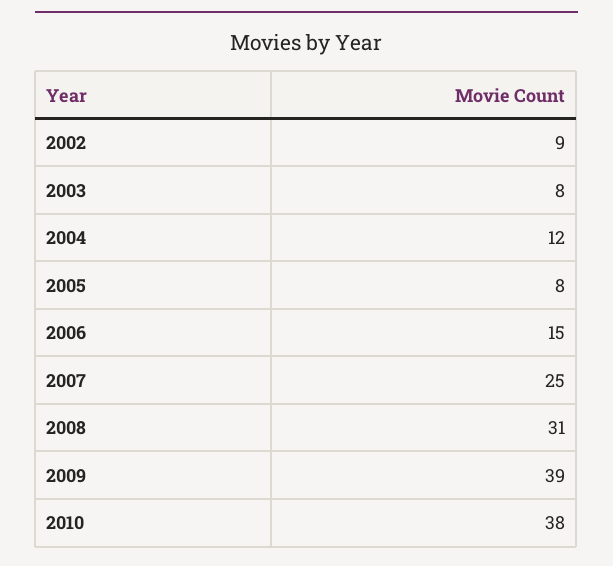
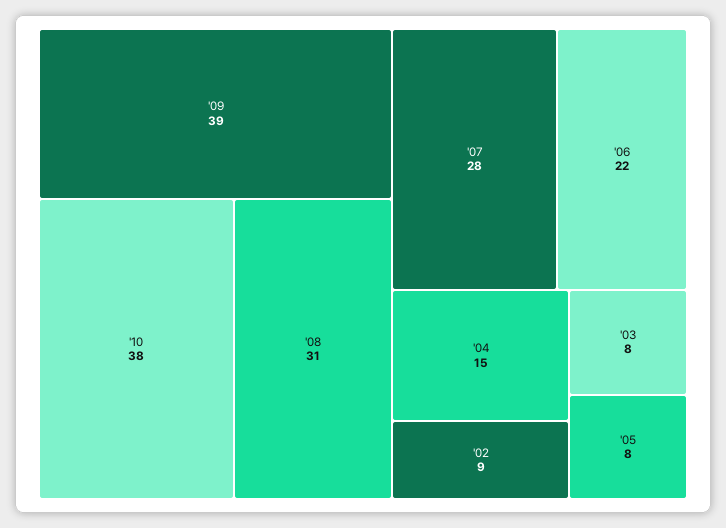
  {
    "2002": 9,
    "2003": 8,
-   "2004": 12,
+   "2004": 15,
    "2005": 8,
-   "2006": 15,
+   "2006": 22,
-   "2007": 25,
+   "2007": 28,
    "2008": 31,
    "2009": 39,
    "2010": 38
  }

